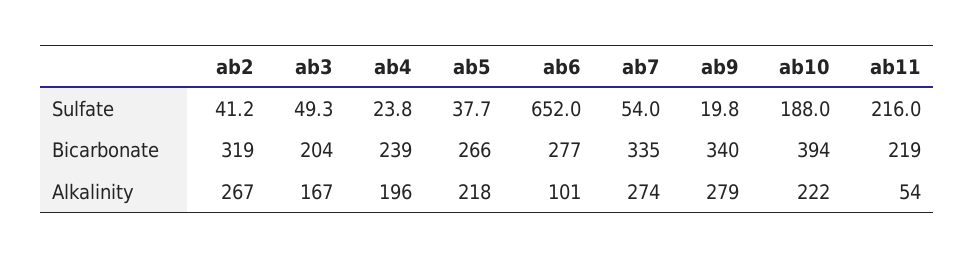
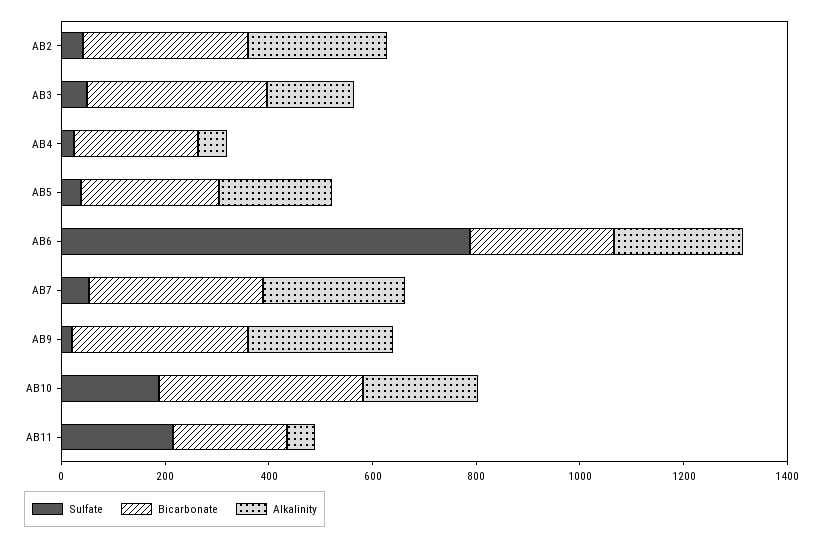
  {
    "Sulfate": {
      "ab2": 41.2,
      "ab3": 49.3,
      "ab4": 23.8,
      "ab5": 37.7,
-     "ab6": 652,
+     "ab6": 800,
      "ab7": 54,
      "ab9": 19.8,
      "ab10": 188,
      "ab11": 216
    },
    "Bicarbonate": {
      "ab2": 319,
-     "ab3": 204,
+     "ab3": 350,
      "ab4": 239,
      "ab5": 266,
      "ab6": 277,
      "ab7": 335,
      "ab9": 340,
      "ab10": 394,
      "ab11": 219
    },
    "Alkalinity": {
      "ab2": 267,
      "ab3": 167,
-     "ab4": 196,
+     "ab4": 50,
      "ab5": 218,
-     "ab6": 101,
+     "ab6": 250,
      "ab7": 274,
      "ab9": 279,
      "ab10": 222,
      "ab11": 54
    }
  }

